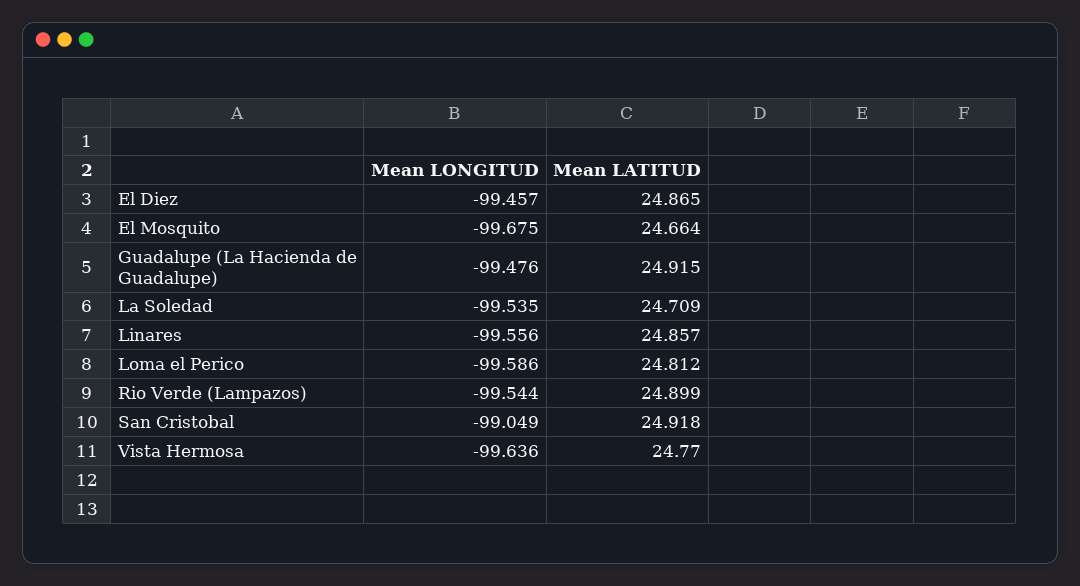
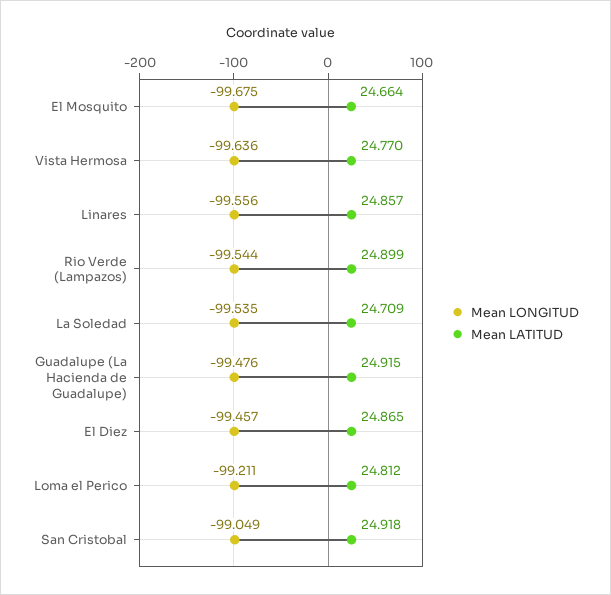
  {
    "Mean LONGITUD": {
      "El Diez": -99.457,
      "El Mosquito": -99.675,
      "Guadalupe (La Hacienda de Guadalupe)": -99.476,
      "La Soledad": -99.535,
      "Linares": -99.556,
-     "Loma el Perico": -99.586,
+     "Loma el Perico": -99.211,
      "Rio Verde (Lampazos)": -99.544,
      "San Cristobal": -99.049,
      "Vista Hermosa": -99.636
    },
    "Mean LATITUD": {
      "El Diez": 24.865,
      "El Mosquito": 24.664,
      "Guadalupe (La Hacienda de Guadalupe)": 24.915,
      "La Soledad": 24.709,
      "Linares": 24.857,
      "Loma el Perico": 24.812,
      "Rio Verde (Lampazos)": 24.899,
      "San Cristobal": 24.918,
      "Vista Hermosa": 24.77
    }
  }

